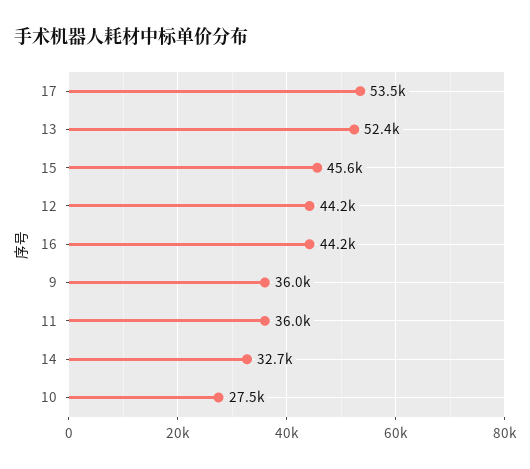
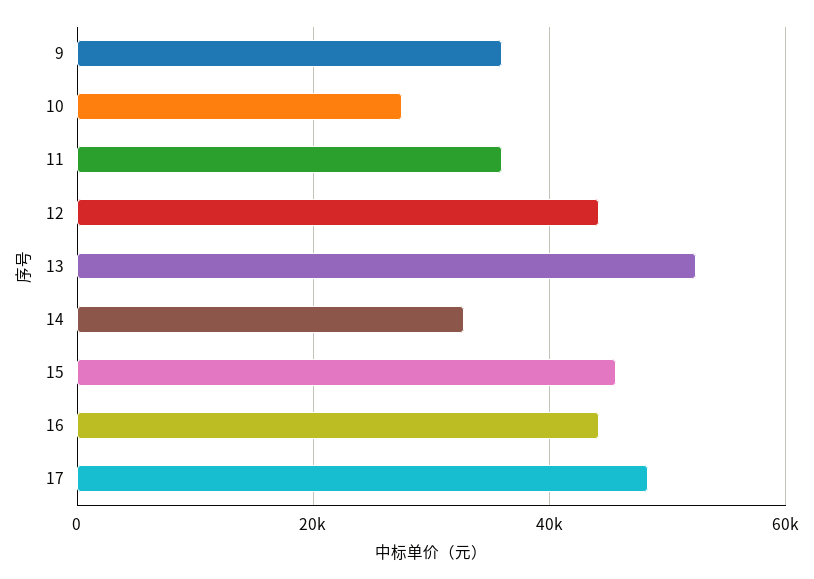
  {
-   "17": 53500,
+   "17": 48000,
    "13": 52400,
    "15": 45600,
    "12": 44200,
    "16": 44200,
    "9": 36000,
    "11": 36000,
    "14": 32700,
    "10": 27500
  }

